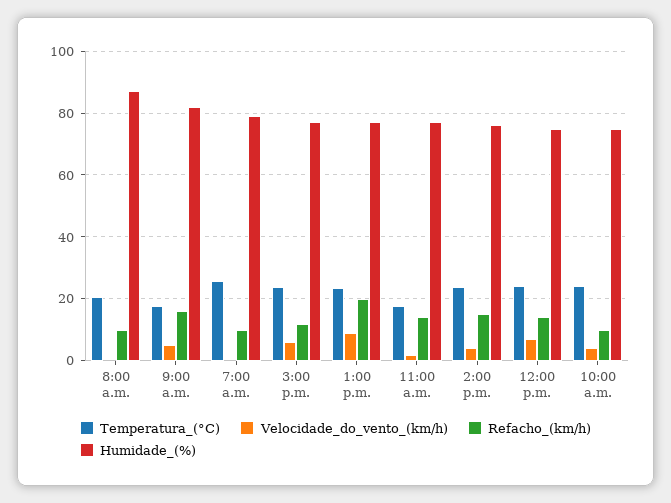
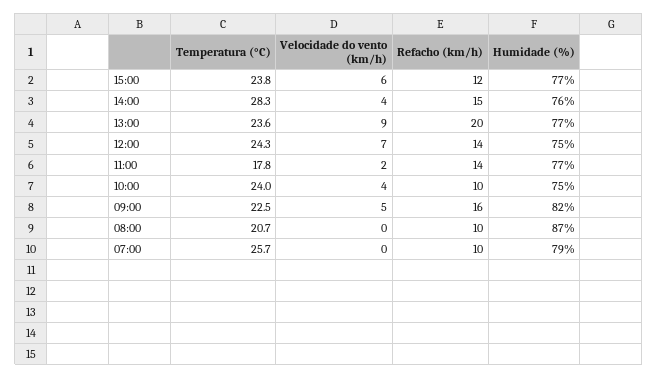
  {
    "Temperatura_(°C)": {
      "8:00 a.m.": 20.7,
-     "9:00 a.m.": 18,
+     "9:00 a.m.": 22.5,
      "7:00 a.m.": 25.7,
      "3:00 p.m.": 23.8,
      "1:00 p.m.": 23.6,
      "11:00 a.m.": 17.8,
-     "2:00 p.m.": 24,
+     "2:00 p.m.": 28.3,
      "12:00 p.m.": 24.3,
      "10:00 a.m.": 24
    },
    "Velocidade_do_vento_(km/h)": {
      "8:00 a.m.": 0,
      "9:00 a.m.": 5,
      "7:00 a.m.": 0,
      "3:00 p.m.": 6,
      "1:00 p.m.": 9,
      "11:00 a.m.": 2,
      "2:00 p.m.": 4,
      "12:00 p.m.": 7,
      "10:00 a.m.": 4
    },
    "Refacho_(km/h)": {
      "8:00 a.m.": 10,
      "9:00 a.m.": 16,
      "7:00 a.m.": 10,
      "3:00 p.m.": 12,
      "1:00 p.m.": 20,
      "11:00 a.m.": 14,
      "2:00 p.m.": 15,
      "12:00 p.m.": 14,
      "10:00 a.m.": 10
    },
    "Humidade_(%)": {
      "8:00 a.m.": 87,
      "9:00 a.m.": 82,
      "7:00 a.m.": 79,
      "3:00 p.m.": 77,
      "1:00 p.m.": 77,
      "11:00 a.m.": 77,
      "2:00 p.m.": 76,
      "12:00 p.m.": 75,
      "10:00 a.m.": 75
    }
  }

